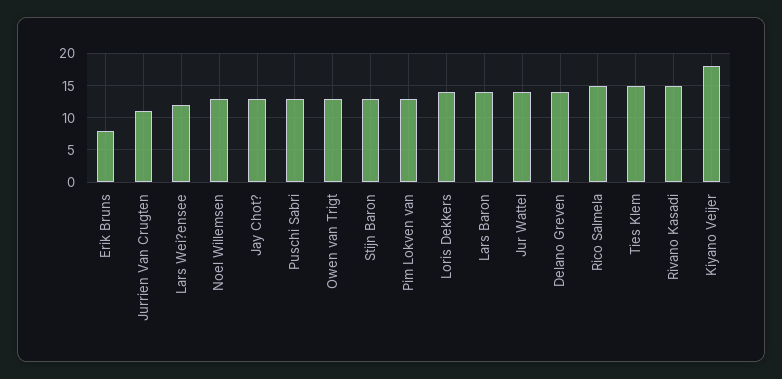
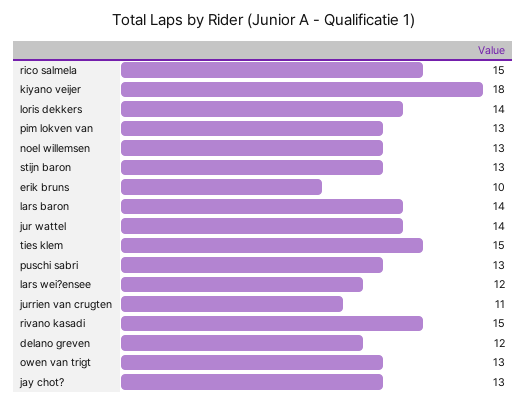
  {
-   "Erik Bruns": 8,
+   "Erik Bruns": 10,
    "Jurrien Van Crugten": 11,
    "Lars Wei?ensee": 12,
    "Noel Willemsen": 13,
    "Jay Chot?": 13,
    "Puschi Sabri": 13,
    "Owen van Trigt": 13,
    "Stijn Baron": 13,
    "Pim Lokven van": 13,
    "Loris Dekkers": 14,
    "Lars Baron": 14,
    "Jur Wattel": 14,
-   "Delano Greven": 14,
+   "Delano Greven": 12,
    "Rico Salmela": 15,
    "Ties Klem": 15,
    "Rivano Kasadi": 15,
    "Kiyano Veijer": 18
  }

